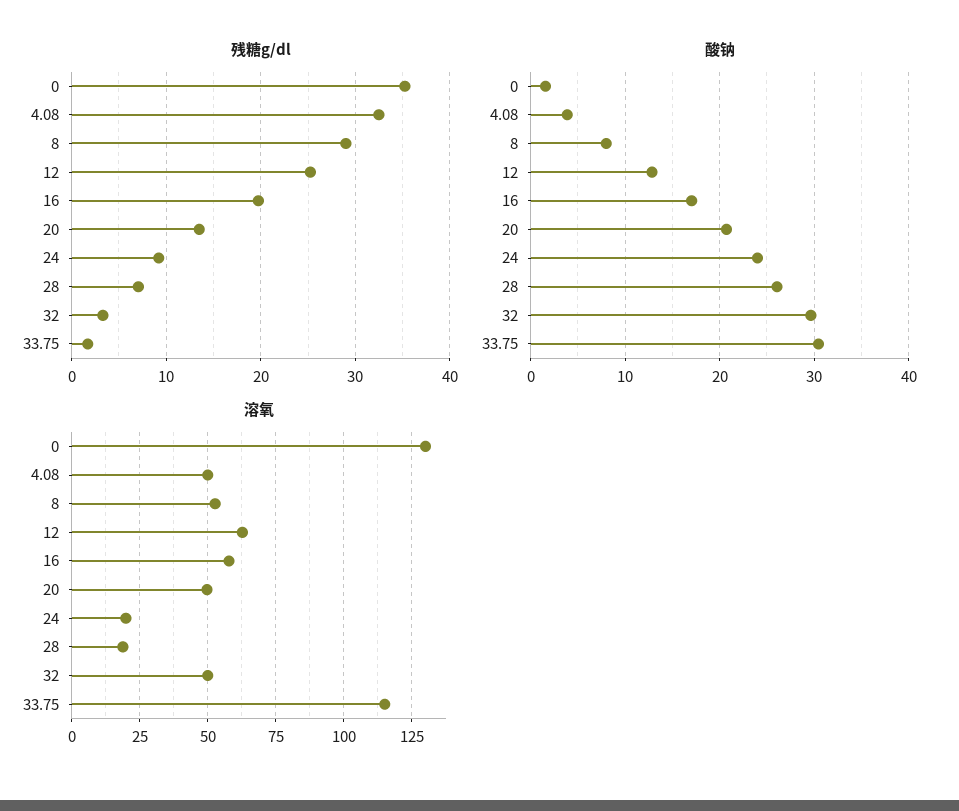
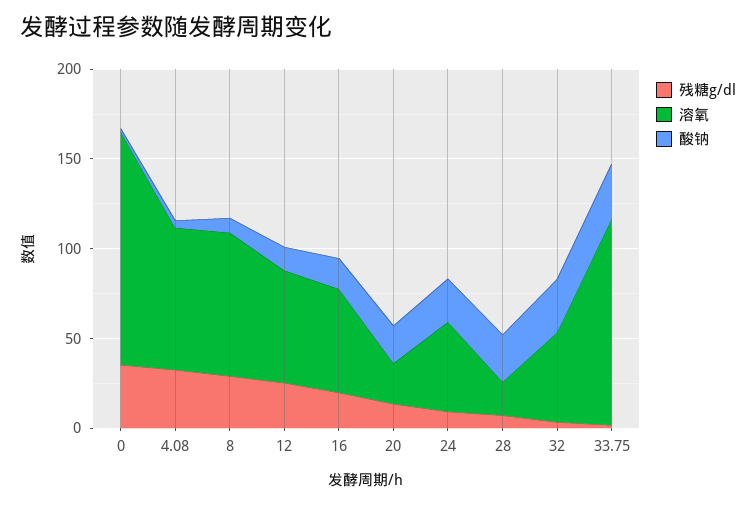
  {
    "残糖g/dl": {
      "0": 35,
      "4.08": 33,
      "8": 29,
      "12": 25,
      "16": 20,
      "20": 14,
      "24": 9,
      "28": 7,
      "32": 3,
      "33.75": 2
    },
    "酸钠": {
      "0": 2,
      "4.08": 4,
      "8": 8,
      "12": 13,
      "16": 17,
      "20": 21,
      "24": 24,
      "28": 26,
      "32": 30,
      "33.75": 30
    },
    "溶氧": {
      "0": 130,
-     "4.08": 50,
+     "4.08": 80,
-     "8": 52.5,
+     "8": 80,
      "12": 62.5,
      "16": 57.5,
-     "20": 50,
+     "20": 20,
-     "24": 20,
+     "24": 50,
      "28": 20,
      "32": 50,
      "33.75": 115
    }
  }

